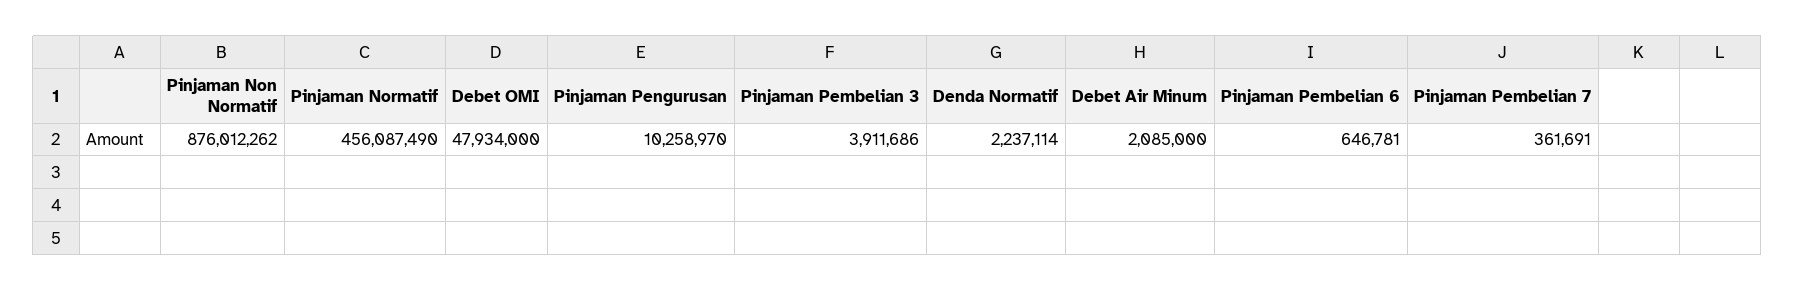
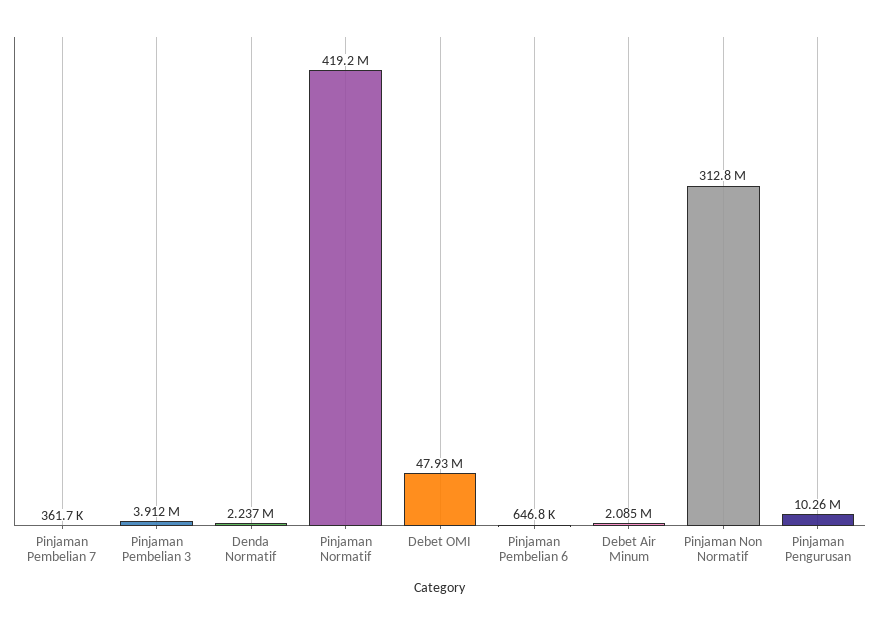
  {
-   "Pinjaman Non Normatif": 876012262,
+   "Pinjaman Non Normatif": 312800000,
-   "Pinjaman Normatif": 456087490,
+   "Pinjaman Normatif": 419200000,
    "Debet OMI": 47934000,
    "Pinjaman Pengurusan": 10258970,
    "Pinjaman Pembelian 3": 3911686,
    "Denda Normatif": 2237114,
    "Debet Air Minum": 2085000,
    "Pinjaman Pembelian 6": 646781,
    "Pinjaman Pembelian 7": 361691
  }

